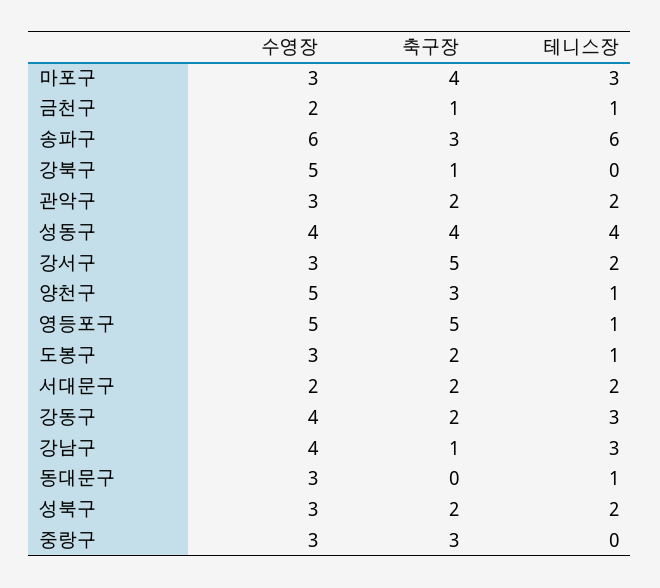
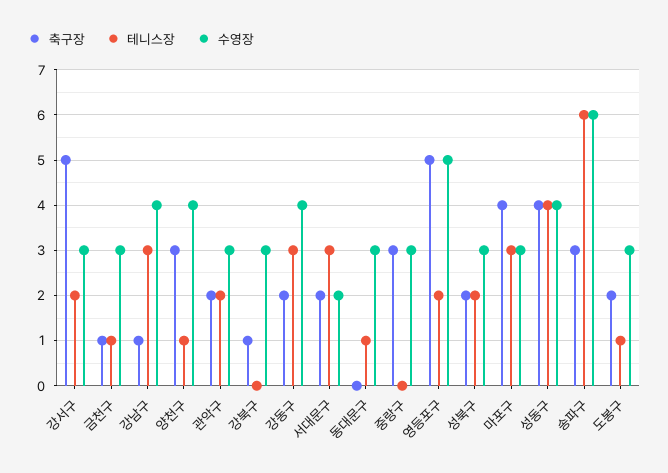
  {
    "수영장": {
      "마포구": 3,
-     "금천구": 2,
+     "금천구": 3,
      "송파구": 6,
-     "강북구": 5,
+     "강북구": 3,
      "관악구": 3,
      "성동구": 4,
      "강서구": 3,
-     "양천구": 5,
+     "양천구": 4,
      "영등포구": 5,
      "도봉구": 3,
      "서대문구": 2,
      "강동구": 4,
      "강남구": 4,
      "동대문구": 3,
      "성북구": 3,
      "중랑구": 3
    },
    "축구장": {
      "마포구": 4,
      "금천구": 1,
      "송파구": 3,
      "강북구": 1,
      "관악구": 2,
      "성동구": 4,
      "강서구": 5,
      "양천구": 3,
      "영등포구": 5,
      "도봉구": 2,
      "서대문구": 2,
      "강동구": 2,
      "강남구": 1,
      "동대문구": 0,
      "성북구": 2,
      "중랑구": 3
    },
    "테니스장": {
      "마포구": 3,
      "금천구": 1,
      "송파구": 6,
      "강북구": 0,
      "관악구": 2,
      "성동구": 4,
      "강서구": 2,
      "양천구": 1,
-     "영등포구": 1,
+     "영등포구": 2,
      "도봉구": 1,
-     "서대문구": 2,
+     "서대문구": 3,
      "강동구": 3,
      "강남구": 3,
      "동대문구": 1,
      "성북구": 2,
      "중랑구": 0
    }
  }

